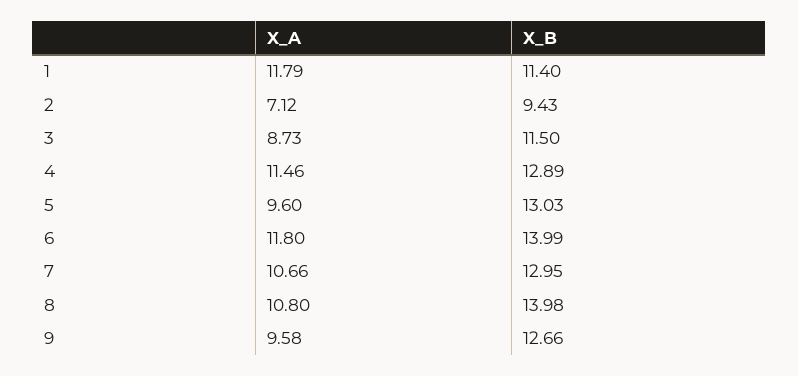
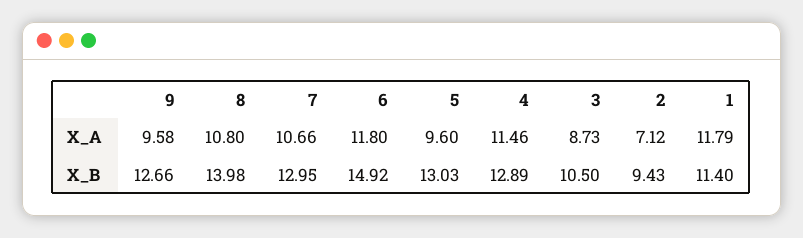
  {
    "X_A": {
      "1": 11.79,
      "2": 7.12,
      "3": 8.73,
      "4": 11.46,
      "5": 9.6,
      "6": 11.8,
      "7": 10.66,
      "8": 10.8,
      "9": 9.58
    },
    "X_B": {
      "1": 11.4,
      "2": 9.43,
-     "3": 11.5,
+     "3": 10.5,
      "4": 12.89,
      "5": 13.03,
-     "6": 13.99,
+     "6": 14.92,
      "7": 12.95,
      "8": 13.98,
      "9": 12.66
    }
  }

